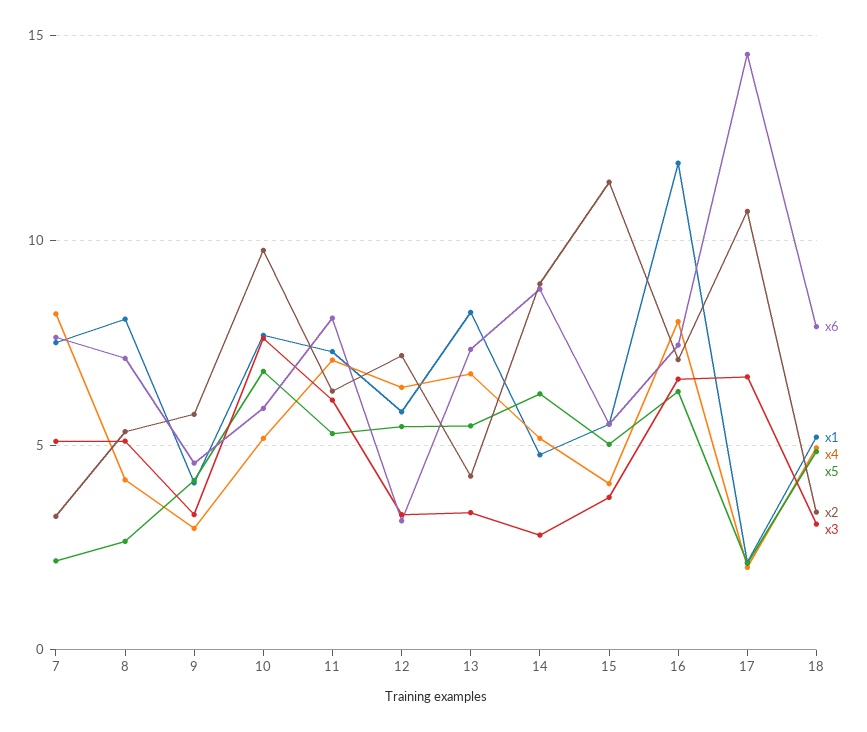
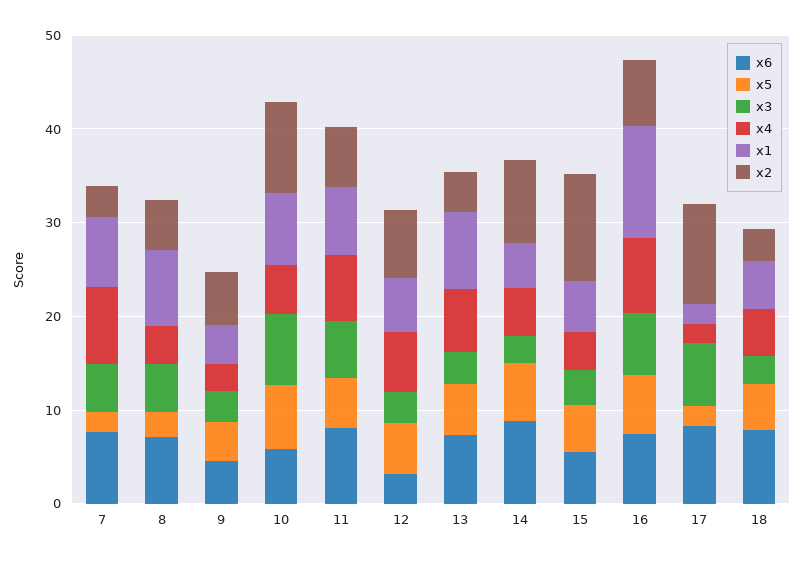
  {
    "x6": {
      "7": 7.5,
      "8": 7,
      "9": 4.5,
      "10": 6,
      "11": 8,
      "12": 3,
      "13": 7.5,
      "14": 9,
      "15": 5.5,
      "16": 7.5,
-     "17": 14.5,
+     "17": 8,
      "18": 8
    },
    "x1": {
      "7": 7.5,
      "8": 8,
      "9": 4,
      "10": 7.5,
      "11": 7.5,
      "12": 6,
      "13": 8,
      "14": 5,
      "15": 5.5,
      "16": 12,
      "17": 2,
      "18": 5
    },
    "x4": {
      "7": 8,
      "8": 4,
      "9": 3,
      "10": 5,
      "11": 7,
      "12": 6.5,
      "13": 6.5,
      "14": 5,
      "15": 4,
      "16": 8,
      "17": 2,
      "18": 5
    },
    "x5": {
      "7": 2,
      "8": 2.5,
      "9": 4,
      "10": 7,
      "11": 5.5,
      "12": 5.5,
      "13": 5.5,
      "14": 6.5,
      "15": 5,
      "16": 6.5,
      "17": 2,
      "18": 5
    },
    "x2": {
      "7": 3.5,
      "8": 5.5,
      "9": 6,
      "10": 10,
      "11": 6.5,
      "12": 7,
      "13": 4,
      "14": 9,
      "15": 11.5,
      "16": 7,
      "17": 10.5,
      "18": 3.5
    },
    "x3": {
      "7": 5,
      "8": 5,
      "9": 3.5,
      "10": 7.5,
      "11": 6,
      "12": 3.5,
      "13": 3.5,
      "14": 3,
      "15": 3.5,
      "16": 6.5,
      "17": 6.5,
      "18": 3
    }
  }

